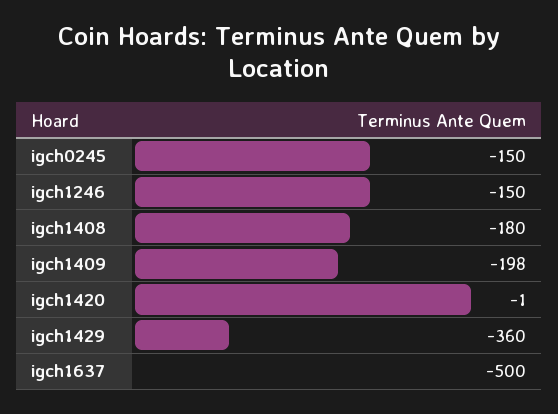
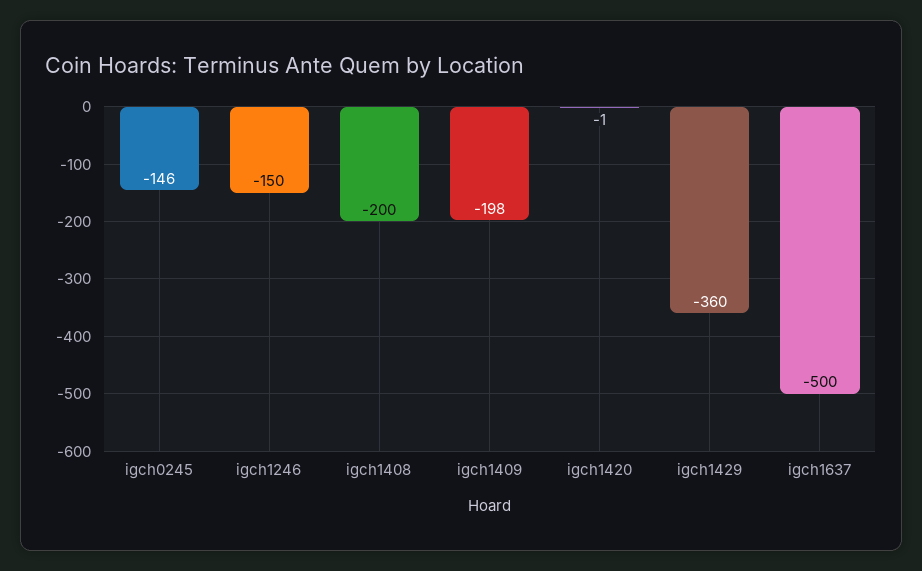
  {
-   "igch0245": -150,
+   "igch0245": -146,
    "igch1246": -150,
-   "igch1408": -180,
+   "igch1408": -200,
    "igch1409": -198,
    "igch1420": -1,
    "igch1429": -360,
    "igch1637": -500
  }

